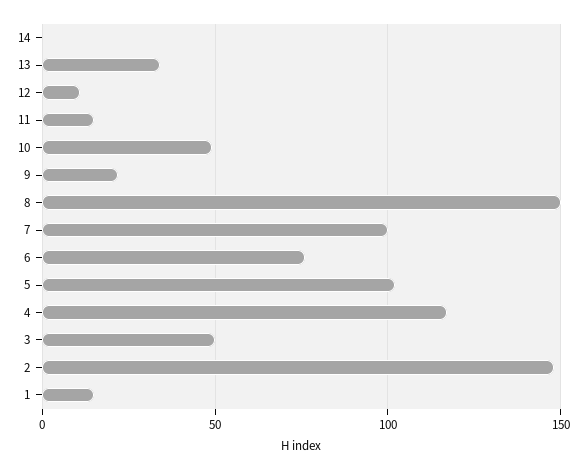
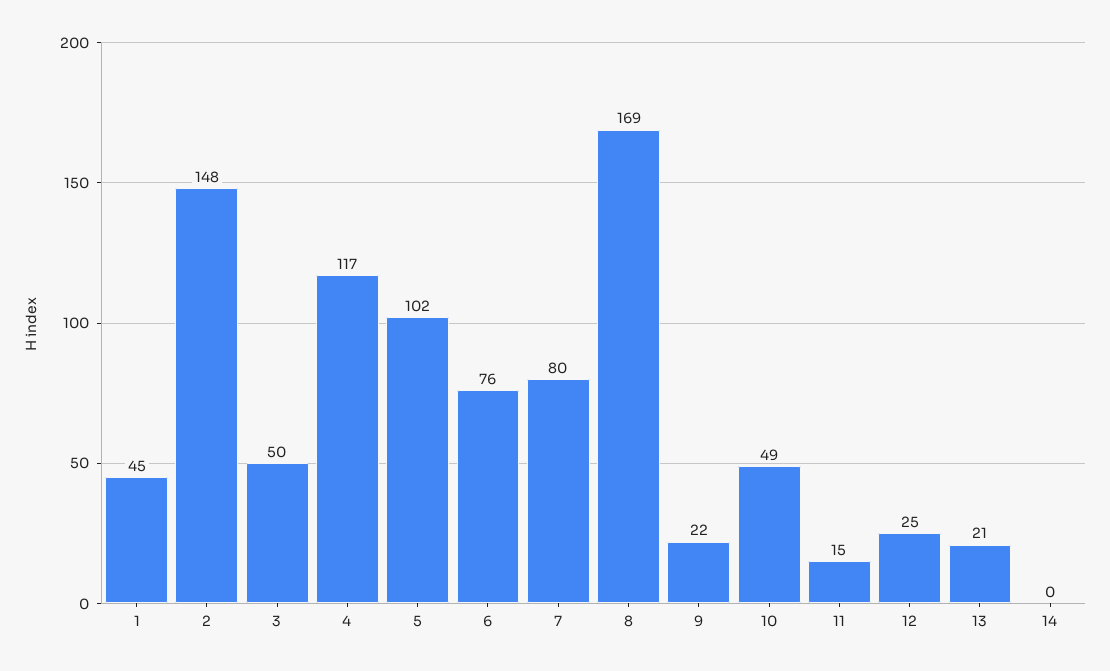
  {
    "14": 0,
-   "13": 35,
+   "13": 21,
-   "12": 10,
+   "12": 25,
    "11": 15,
    "10": 49,
    "9": 22,
-   "8": 150,
+   "8": 169,
-   "7": 100,
+   "7": 80,
    "6": 76,
    "5": 102,
    "4": 117,
    "3": 50,
    "2": 148,
-   "1": 15
+   "1": 45
  }

